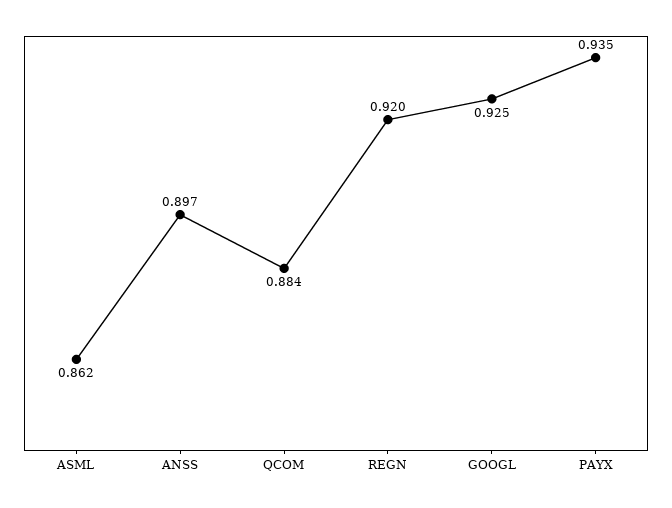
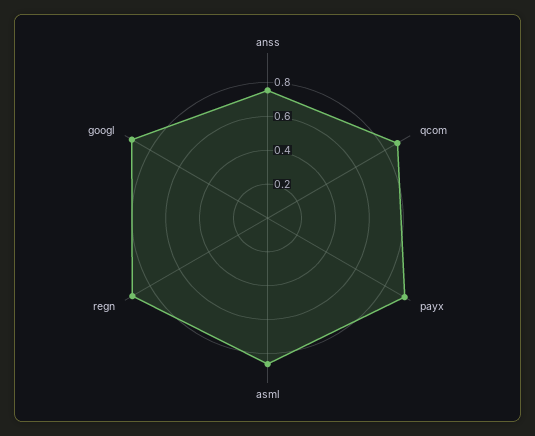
  {
    "ASML": 0.862,
-   "ANSS": 0.897,
+   "ANSS": 0.75,
    "QCOM": 0.884,
    "REGN": 0.92,
    "GOOGL": 0.925,
    "PAYX": 0.935
  }

